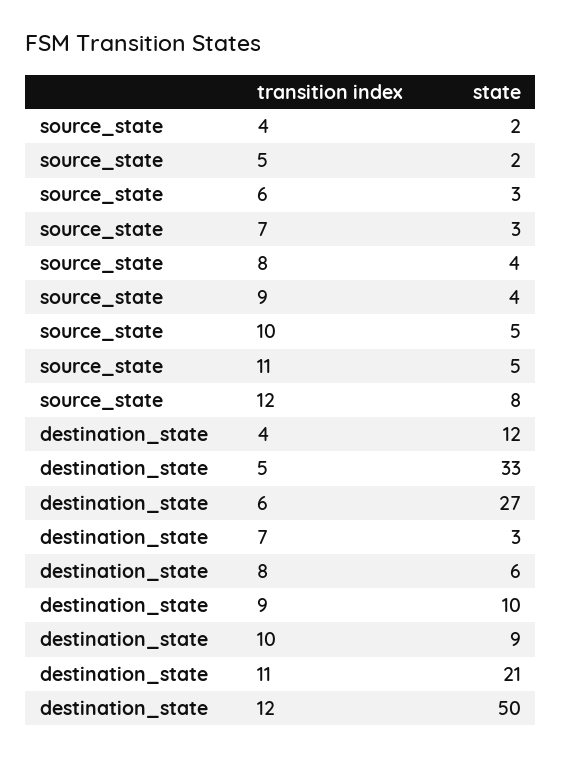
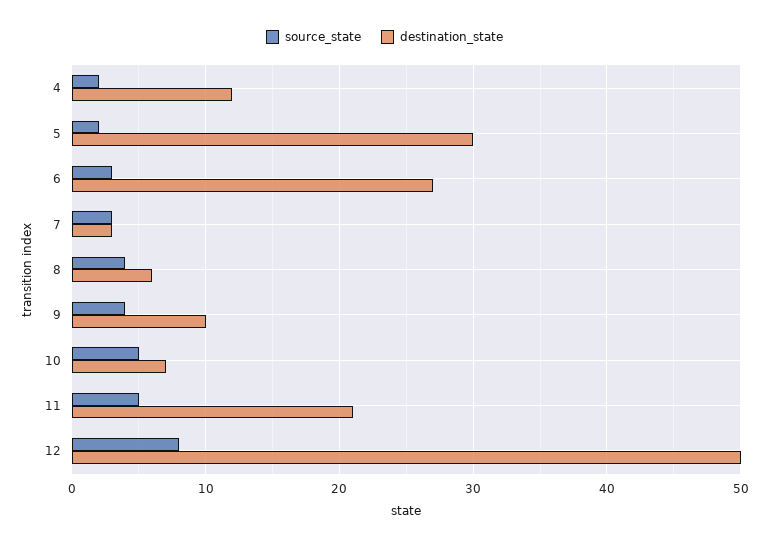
  {
    "source_state": {
      "4": 2,
      "5": 2,
      "6": 3,
      "7": 3,
      "8": 4,
      "9": 4,
      "10": 5,
      "11": 5,
      "12": 8
    },
    "destination_state": {
      "4": 12,
-     "5": 33,
+     "5": 30,
      "6": 27,
      "7": 3,
      "8": 6,
      "9": 10,
-     "10": 9,
+     "10": 7,
      "11": 21,
      "12": 50
    }
  }

